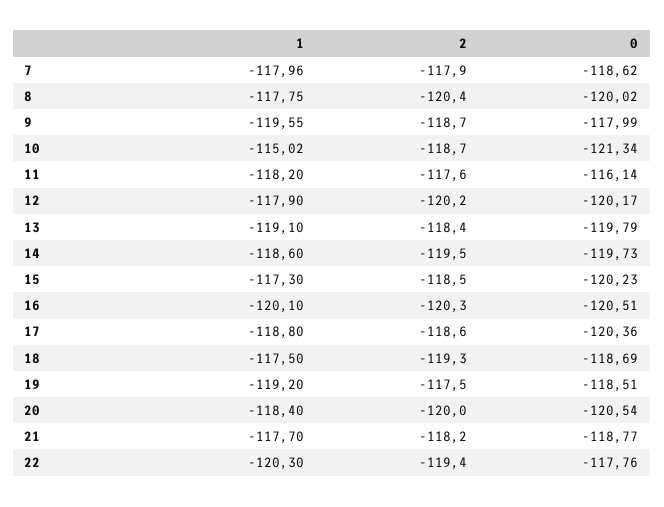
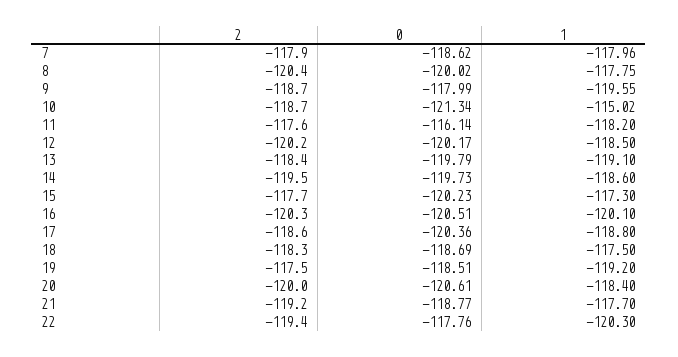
  {
    "1": {
      "7": -117.96,
      "8": -117.75,
      "9": -119.55,
      "10": -115.02,
      "11": -118.2,
-     "12": -117.9,
+     "12": -118.5,
      "13": -119.1,
      "14": -118.6,
      "15": -117.3,
      "16": -120.1,
      "17": -118.8,
      "18": -117.5,
      "19": -119.2,
      "20": -118.4,
      "21": -117.7,
      "22": -120.3
    },
    "2": {
      "7": -117.9,
      "8": -120.4,
      "9": -118.7,
      "10": -118.7,
      "11": -117.6,
      "12": -120.2,
      "13": -118.4,
      "14": -119.5,
-     "15": -118.5,
+     "15": -117.7,
      "16": -120.3,
      "17": -118.6,
-     "18": -119.3,
+     "18": -118.3,
      "19": -117.5,
      "20": -120,
-     "21": -118.2,
+     "21": -119.2,
      "22": -119.4
    },
    "0": {
      "7": -118.62,
      "8": -120.02,
      "9": -117.99,
      "10": -121.34,
      "11": -116.14,
      "12": -120.17,
      "13": -119.79,
      "14": -119.73,
      "15": -120.23,
      "16": -120.51,
      "17": -120.36,
      "18": -118.69,
      "19": -118.51,
-     "20": -120.54,
+     "20": -120.61,
      "21": -118.77,
      "22": -117.76
    }
  }

